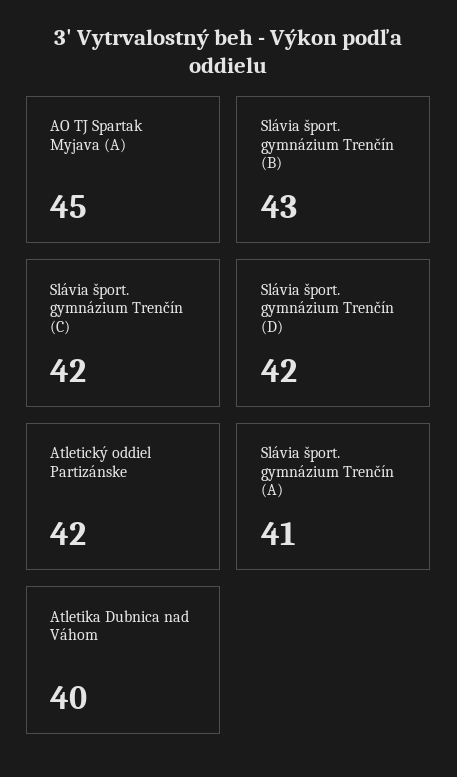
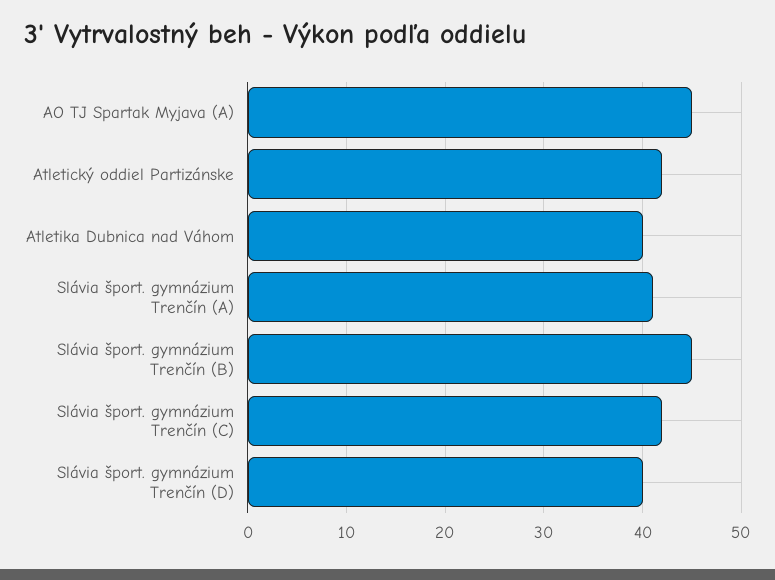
  {
    "AO TJ Spartak Myjava (A)": 45,
-   "Slávia šport. gymnázium Trenčín (B)": 43,
+   "Slávia šport. gymnázium Trenčín (B)": 45,
    "Slávia šport. gymnázium Trenčín (C)": 42,
-   "Slávia šport. gymnázium Trenčín (D)": 42,
+   "Slávia šport. gymnázium Trenčín (D)": 40,
    "Atletický oddiel Partizánske": 42,
    "Slávia šport. gymnázium Trenčín (A)": 41,
    "Atletika Dubnica nad Váhom": 40
  }

